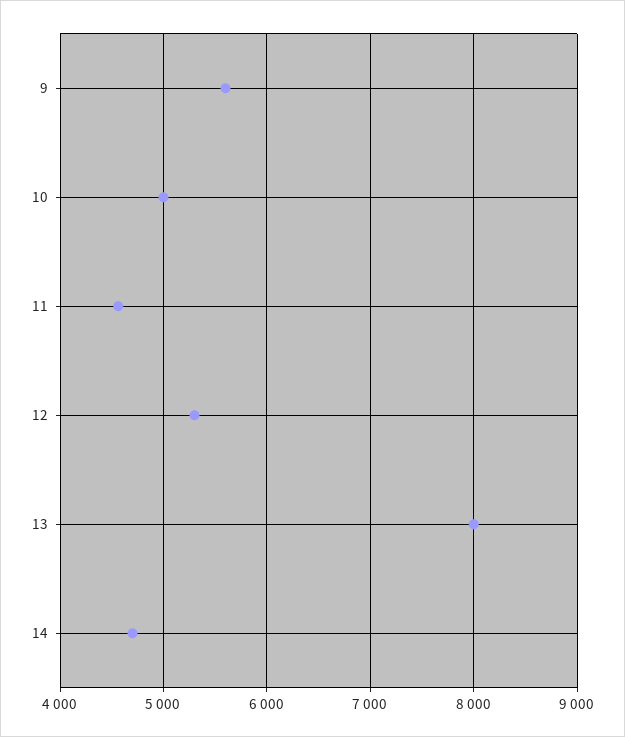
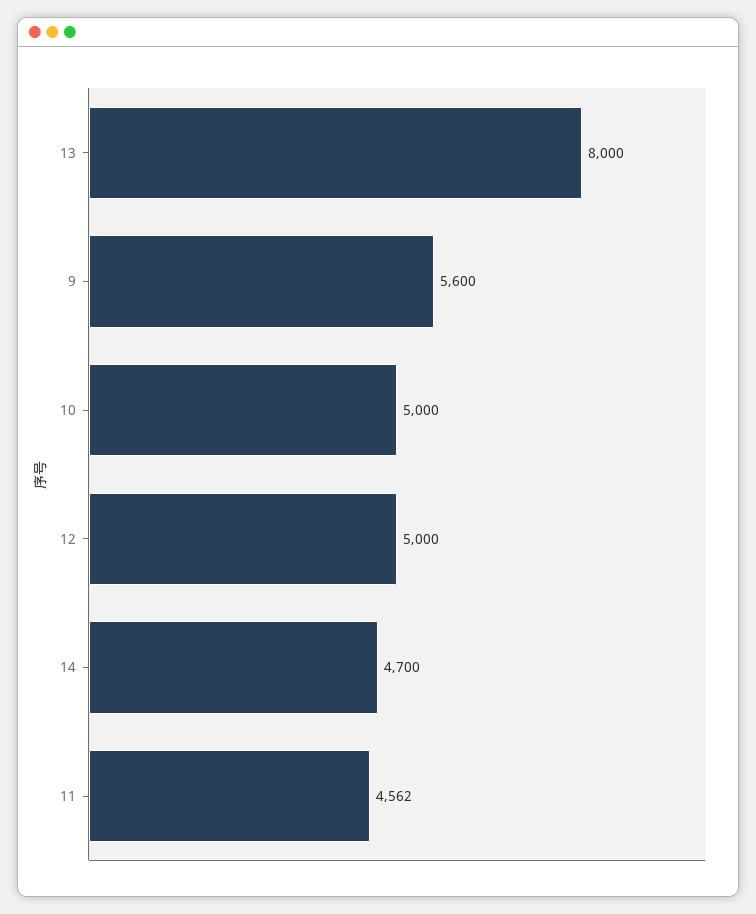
  {
    "9": 5600,
    "10": 5000,
    "11": 4562,
-   "12": 5300,
+   "12": 5000,
    "13": 8000,
    "14": 4700
  }

